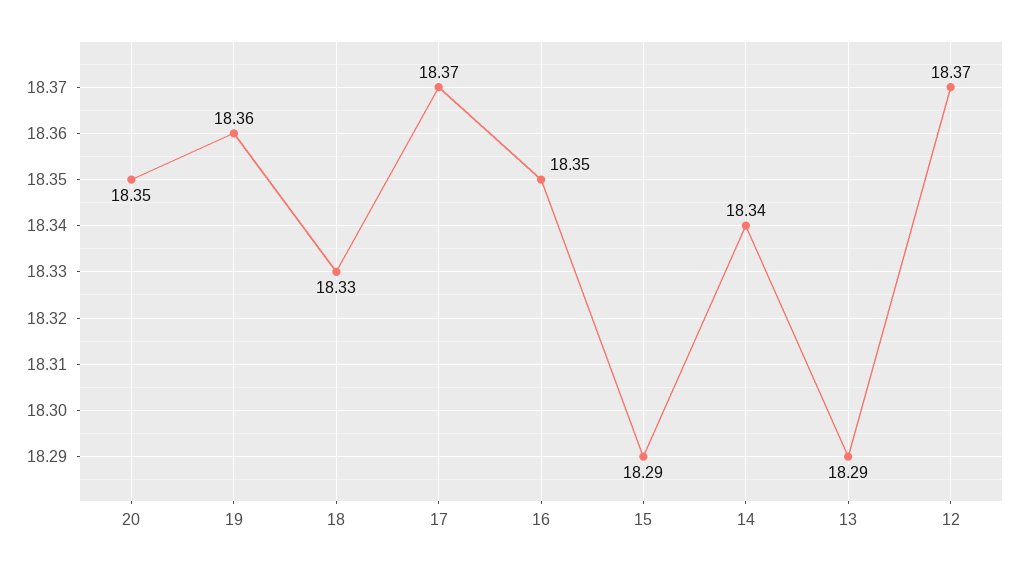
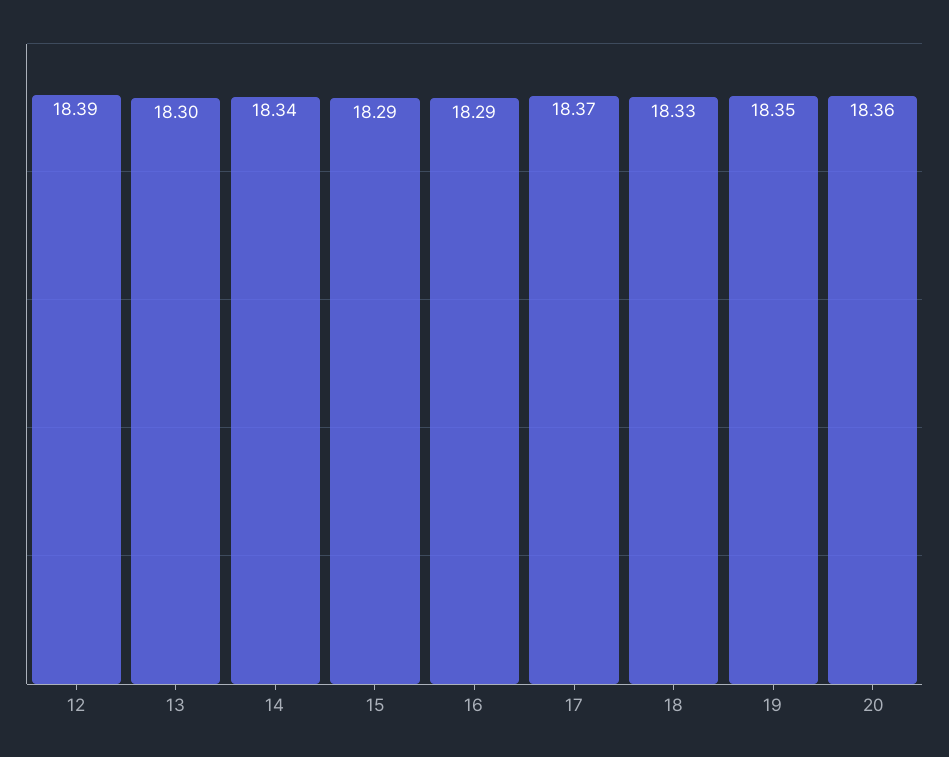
  {
-   "20": 18.35,
+   "20": 18.36,
-   "19": 18.36,
+   "19": 18.35,
    "18": 18.33,
    "17": 18.37,
-   "16": 18.35,
+   "16": 18.29,
    "15": 18.29,
    "14": 18.34,
-   "13": 18.29,
+   "13": 18.3,
-   "12": 18.37
+   "12": 18.39
  }

